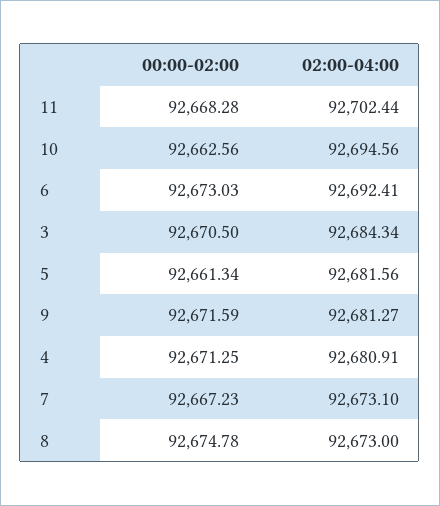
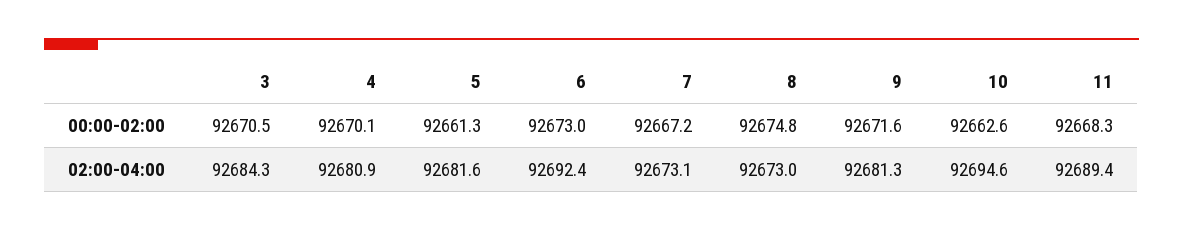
  {
    "00:00-02:00": {
      "11": 92668.28,
      "10": 92662.56,
      "6": 92673.03,
      "3": 92670.5,
      "5": 92661.34,
      "9": 92671.59,
-     "4": 92671.25,
+     "4": 92670.1,
      "7": 92667.23,
      "8": 92674.78
    },
    "02:00-04:00": {
-     "11": 92702.44,
+     "11": 92689.4,
      "10": 92694.56,
      "6": 92692.41,
      "3": 92684.34,
      "5": 92681.56,
      "9": 92681.27,
      "4": 92680.91,
      "7": 92673.1,
      "8": 92673
    }
  }

